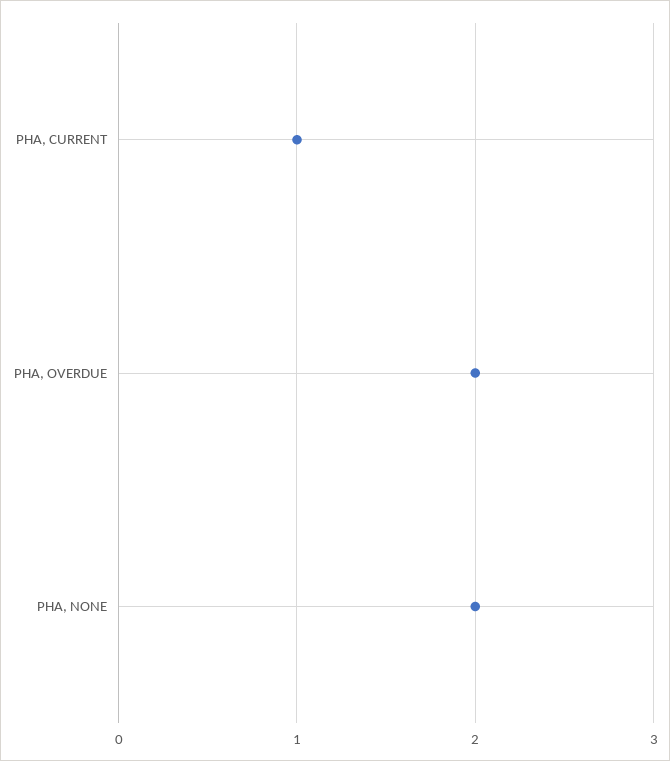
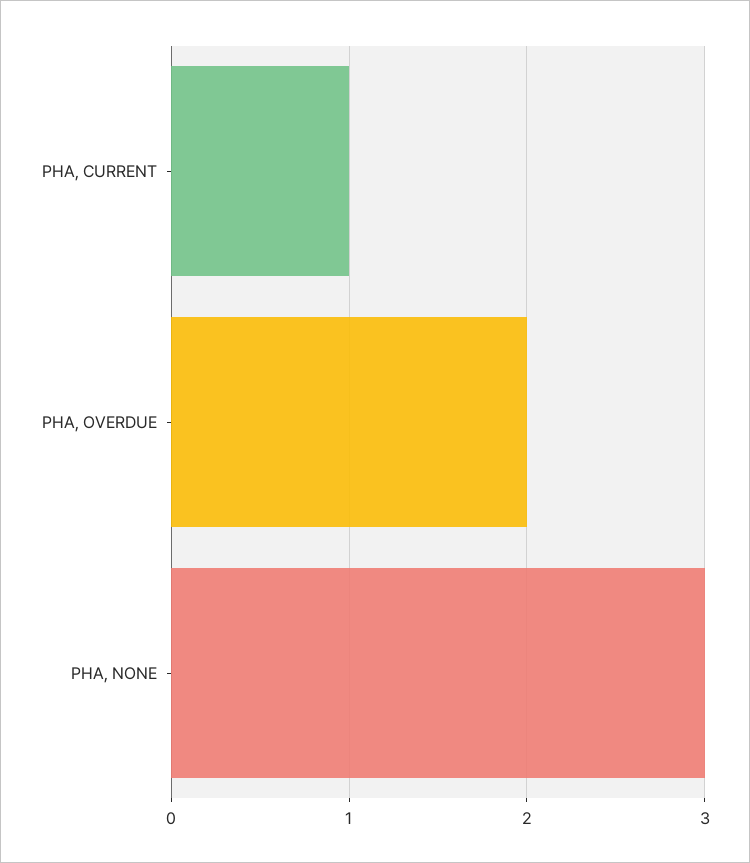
  {
    "PHA, CURRENT": 1,
    "PHA, OVERDUE": 2,
-   "PHA, NONE": 2
+   "PHA, NONE": 3
  }

